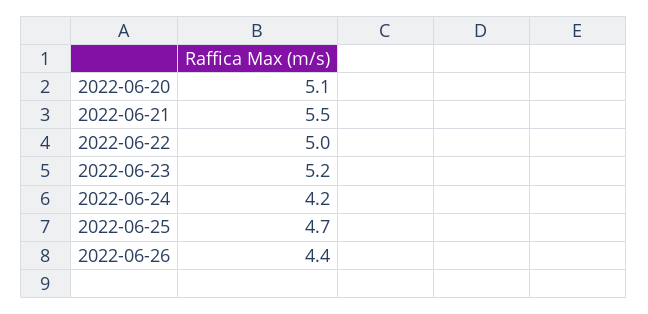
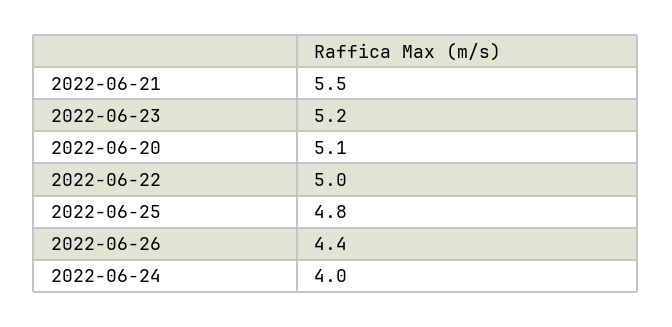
  {
    "2022-06-20": 5.1,
    "2022-06-21": 5.5,
    "2022-06-22": 5,
    "2022-06-23": 5.2,
-   "2022-06-24": 4.2,
+   "2022-06-24": 4,
-   "2022-06-25": 4.7,
+   "2022-06-25": 4.8,
    "2022-06-26": 4.4
  }

